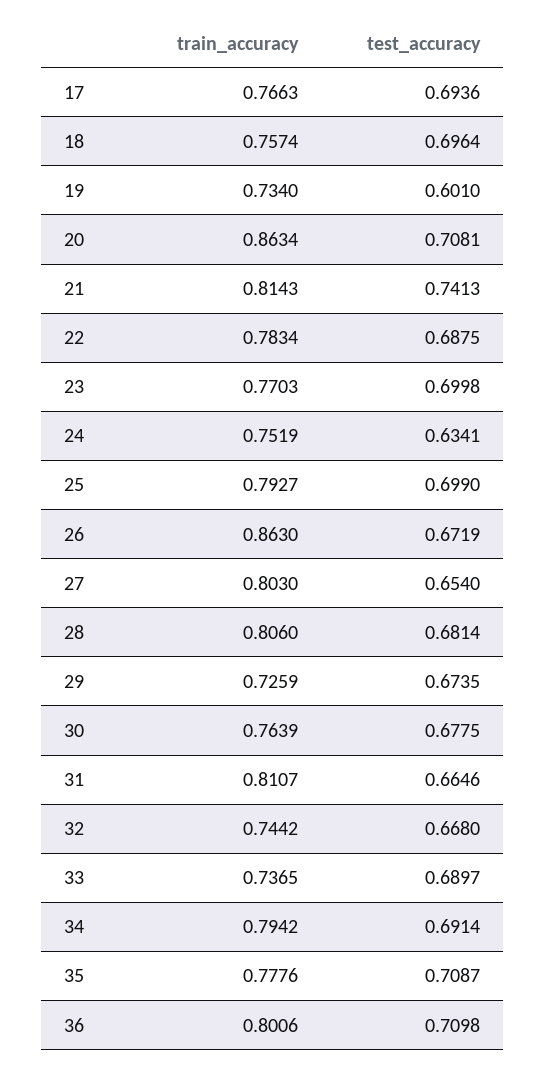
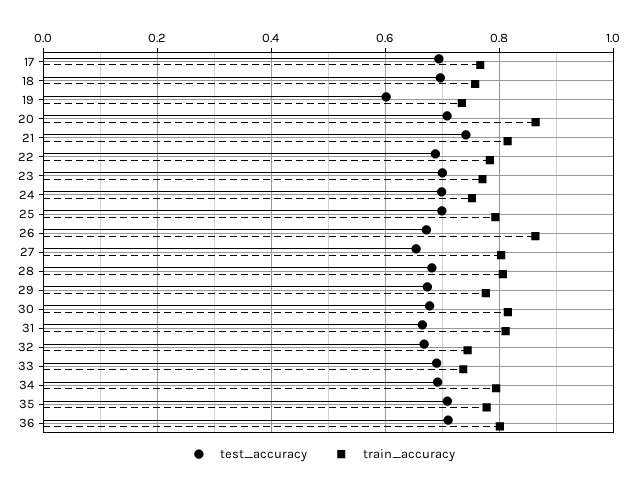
  {
    "train_accuracy": {
      "17": 0.7663,
      "18": 0.7574,
      "19": 0.734,
      "20": 0.8634,
      "21": 0.8143,
      "22": 0.7834,
      "23": 0.7703,
      "24": 0.7519,
      "25": 0.7927,
      "26": 0.863,
      "27": 0.803,
      "28": 0.806,
-     "29": 0.7259,
+     "29": 0.78,
-     "30": 0.7639,
+     "30": 0.82,
      "31": 0.8107,
      "32": 0.7442,
      "33": 0.7365,
      "34": 0.7942,
      "35": 0.7776,
      "36": 0.8006
    },
    "test_accuracy": {
      "17": 0.6936,
      "18": 0.6964,
      "19": 0.601,
      "20": 0.7081,
      "21": 0.7413,
      "22": 0.6875,
      "23": 0.6998,
-     "24": 0.6341,
+     "24": 0.7,
      "25": 0.699,
      "26": 0.6719,
      "27": 0.654,
      "28": 0.6814,
      "29": 0.6735,
      "30": 0.6775,
      "31": 0.6646,
      "32": 0.668,
      "33": 0.6897,
      "34": 0.6914,
      "35": 0.7087,
      "36": 0.7098
    }
  }

